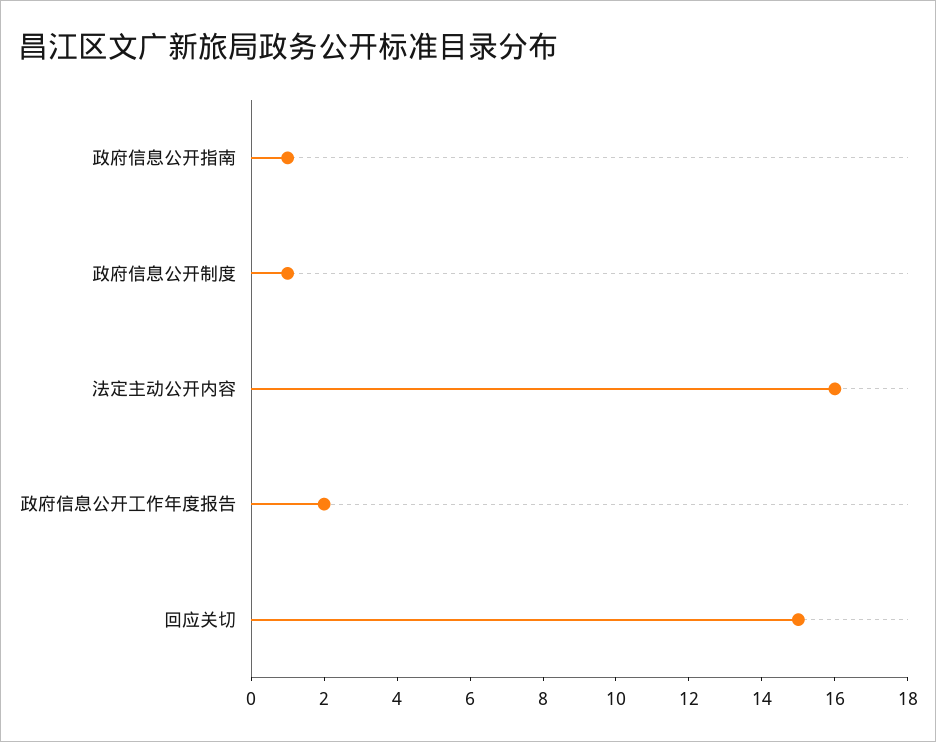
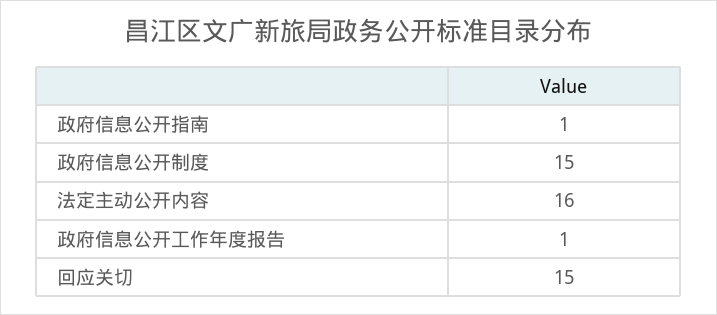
  {
    "政府信息公开指南": 1,
-   "政府信息公开制度": 1,
+   "政府信息公开制度": 15,
    "法定主动公开内容": 16,
-   "政府信息公开工作年度报告": 2,
+   "政府信息公开工作年度报告": 1,
    "回应关切": 15
  }

